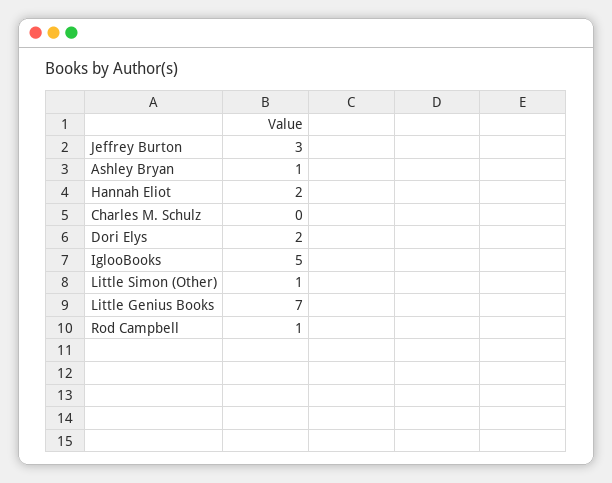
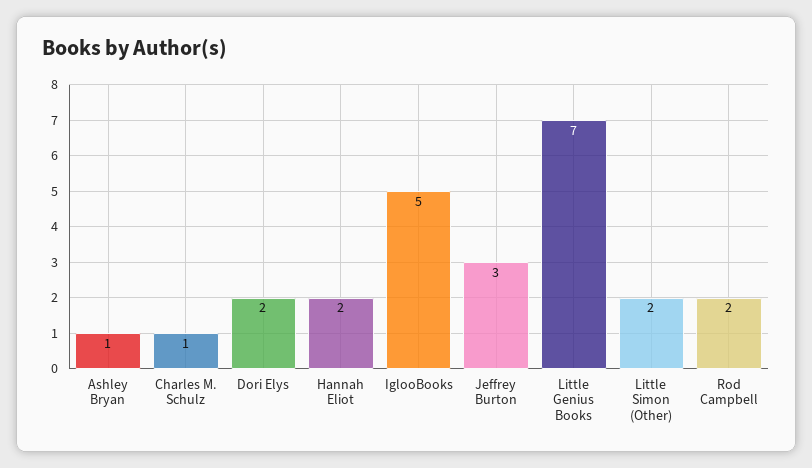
  {
    "Jeffrey Burton": 3,
    "Ashley Bryan": 1,
    "Hannah Eliot": 2,
-   "Charles M. Schulz": 0,
+   "Charles M. Schulz": 1,
    "Dori Elys": 2,
    "IglooBooks": 5,
-   "Little Simon (Other)": 1,
+   "Little Simon (Other)": 2,
    "Little Genius Books": 7,
-   "Rod Campbell": 1
+   "Rod Campbell": 2
  }

